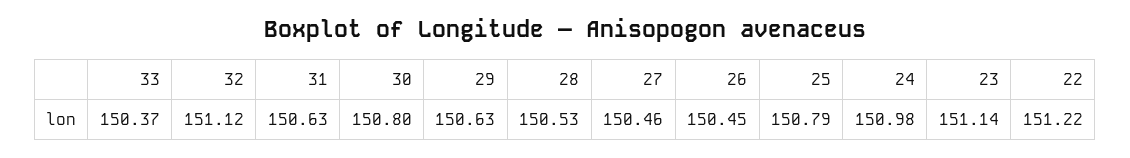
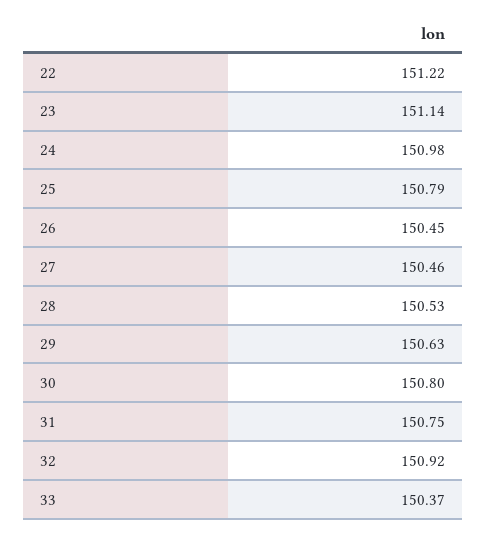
  {
    "33": 150.37,
-   "32": 151.12,
+   "32": 150.92,
-   "31": 150.63,
+   "31": 150.75,
    "30": 150.8,
    "29": 150.63,
    "28": 150.53,
    "27": 150.46,
    "26": 150.45,
    "25": 150.79,
    "24": 150.98,
    "23": 151.14,
    "22": 151.22
  }

